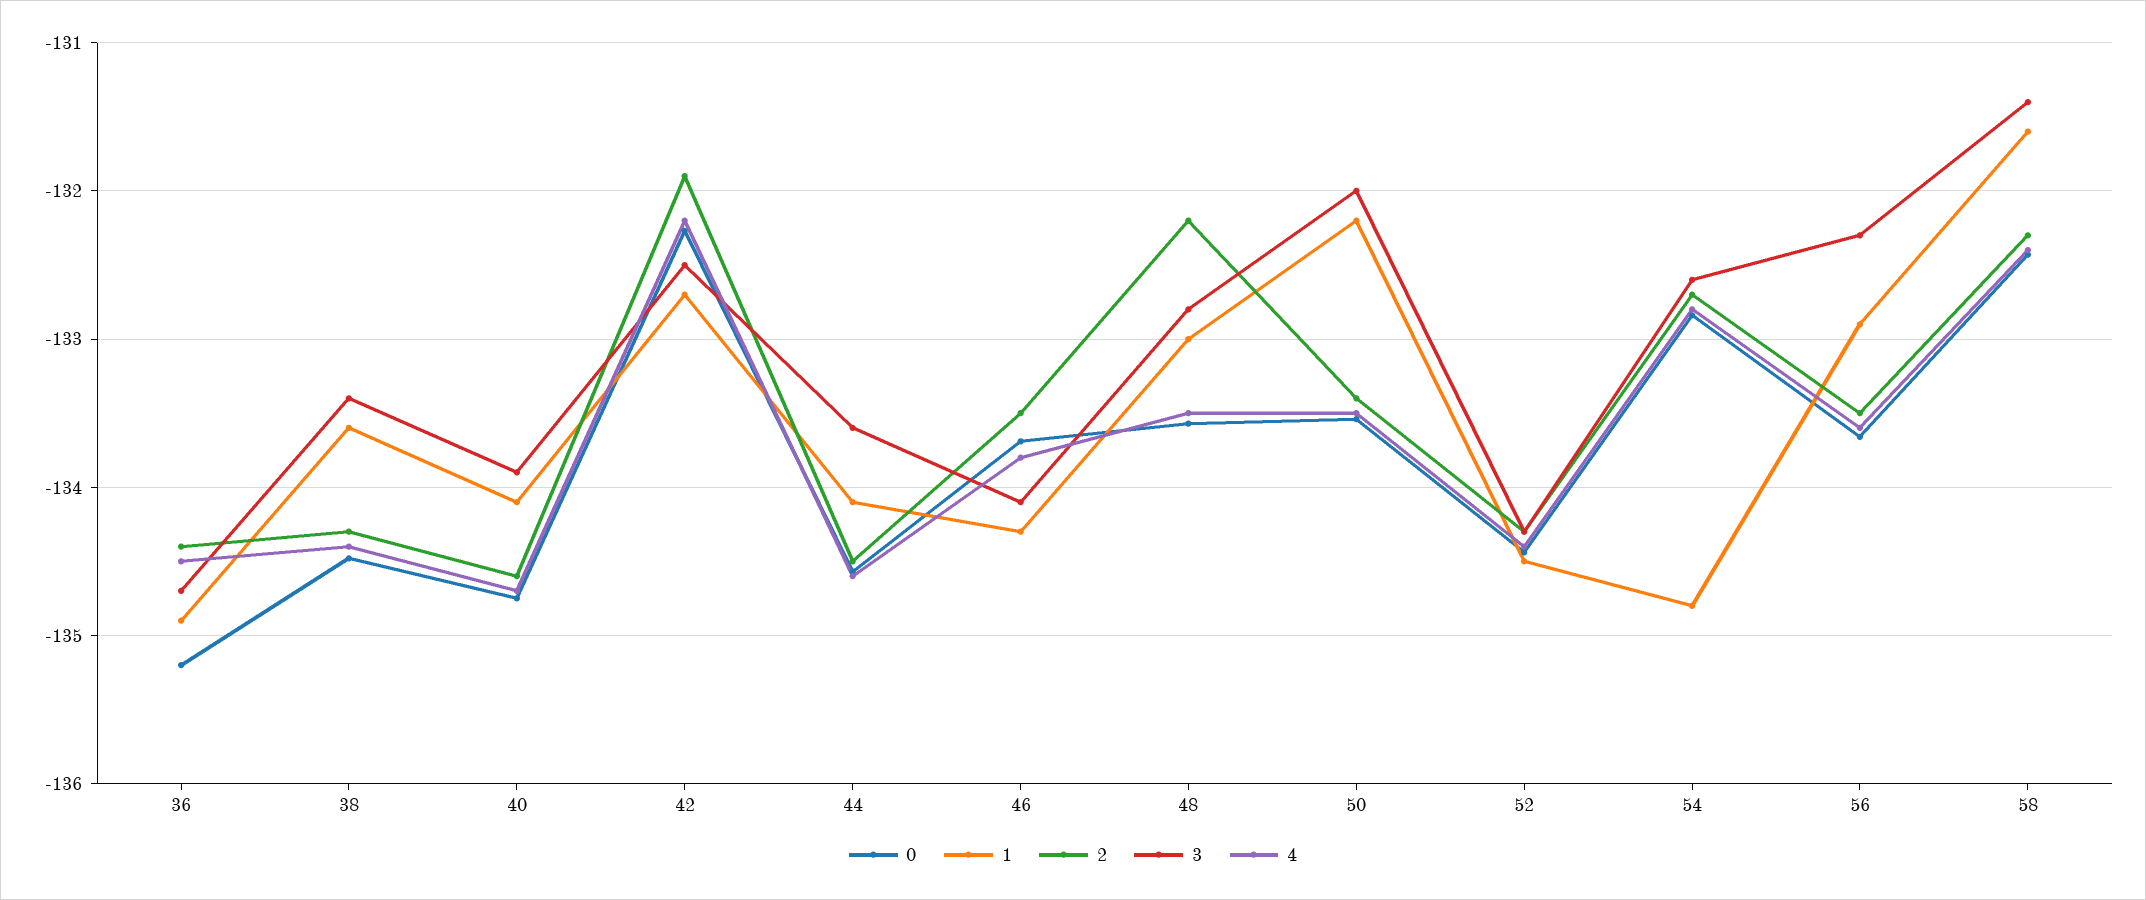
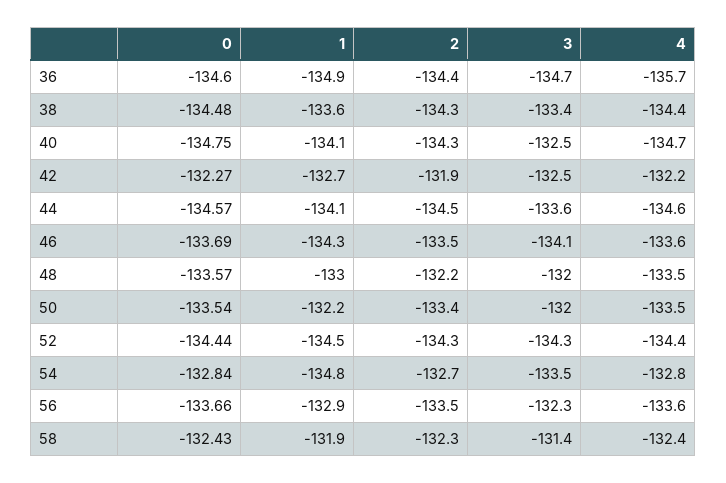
  {
    "0": {
-     "36": -135.2,
+     "36": -134.6,
      "38": -134.48,
      "40": -134.75,
      "42": -132.27,
      "44": -134.57,
      "46": -133.69,
      "48": -133.57,
      "50": -133.54,
      "52": -134.44,
      "54": -132.84,
      "56": -133.66,
      "58": -132.43
    },
    "1": {
      "36": -134.9,
      "38": -133.6,
      "40": -134.1,
      "42": -132.7,
      "44": -134.1,
      "46": -134.3,
      "48": -133,
      "50": -132.2,
      "52": -134.5,
      "54": -134.8,
      "56": -132.9,
-     "58": -131.6
+     "58": -131.9
    },
    "2": {
      "36": -134.4,
      "38": -134.3,
-     "40": -134.6,
+     "40": -134.3,
      "42": -131.9,
      "44": -134.5,
      "46": -133.5,
      "48": -132.2,
      "50": -133.4,
      "52": -134.3,
      "54": -132.7,
      "56": -133.5,
      "58": -132.3
    },
    "3": {
      "36": -134.7,
      "38": -133.4,
-     "40": -133.9,
+     "40": -132.5,
      "42": -132.5,
      "44": -133.6,
      "46": -134.1,
-     "48": -132.8,
+     "48": -132,
      "50": -132,
      "52": -134.3,
-     "54": -132.6,
+     "54": -133.5,
      "56": -132.3,
      "58": -131.4
    },
    "4": {
-     "36": -134.5,
+     "36": -135.7,
      "38": -134.4,
      "40": -134.7,
      "42": -132.2,
      "44": -134.6,
-     "46": -133.8,
+     "46": -133.6,
      "48": -133.5,
      "50": -133.5,
      "52": -134.4,
      "54": -132.8,
      "56": -133.6,
      "58": -132.4
    }
  }

